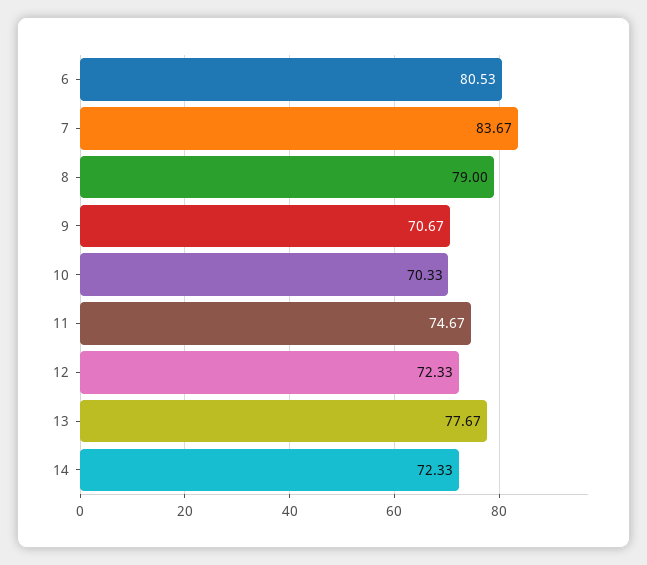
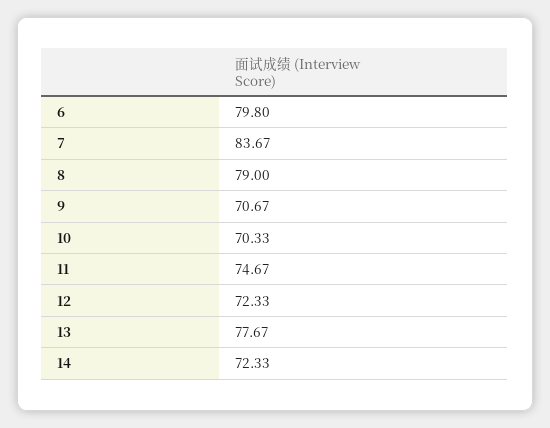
  {
-   "6": 80.53,
+   "6": 79.8,
    "7": 83.67,
    "8": 79,
    "9": 70.67,
    "10": 70.33,
    "11": 74.67,
    "12": 72.33,
    "13": 77.67,
    "14": 72.33
  }

